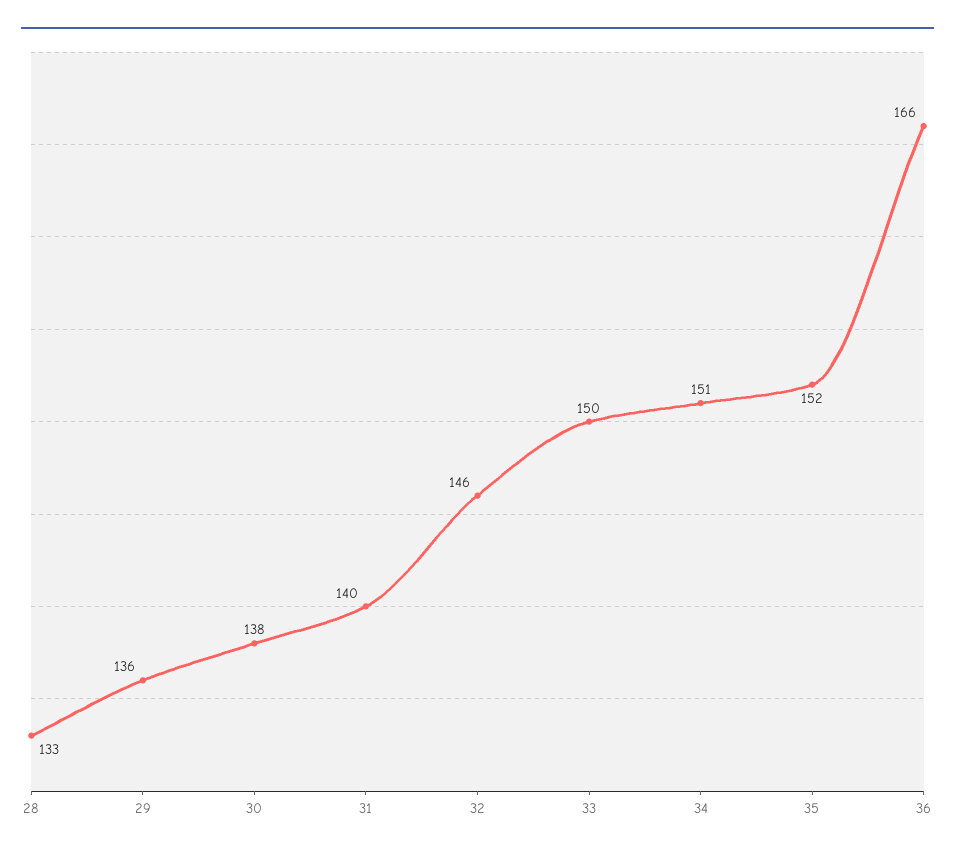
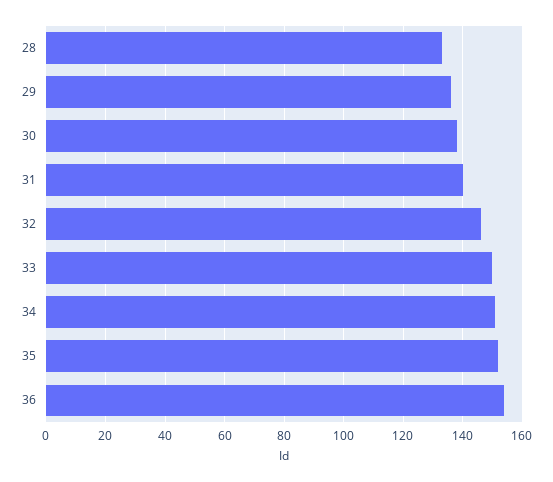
  {
    "28": 133,
    "29": 136,
    "30": 138,
    "31": 140,
    "32": 146,
    "33": 150,
    "34": 151,
    "35": 152,
-   "36": 166
+   "36": 155
  }

